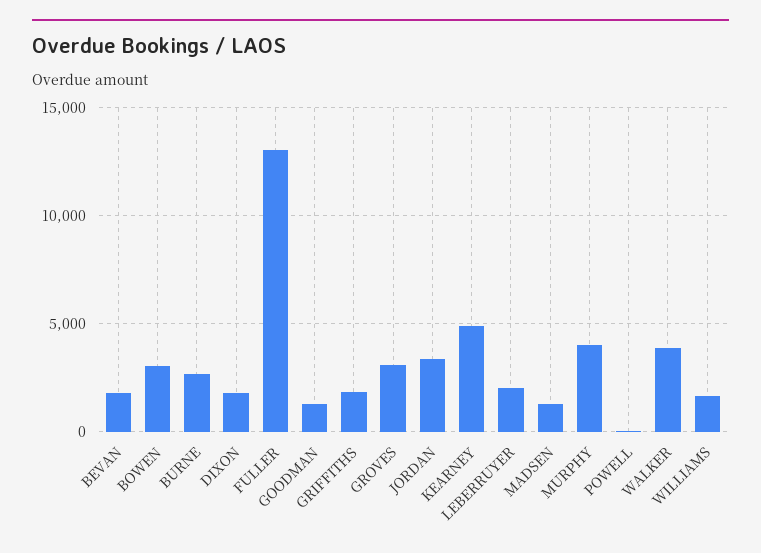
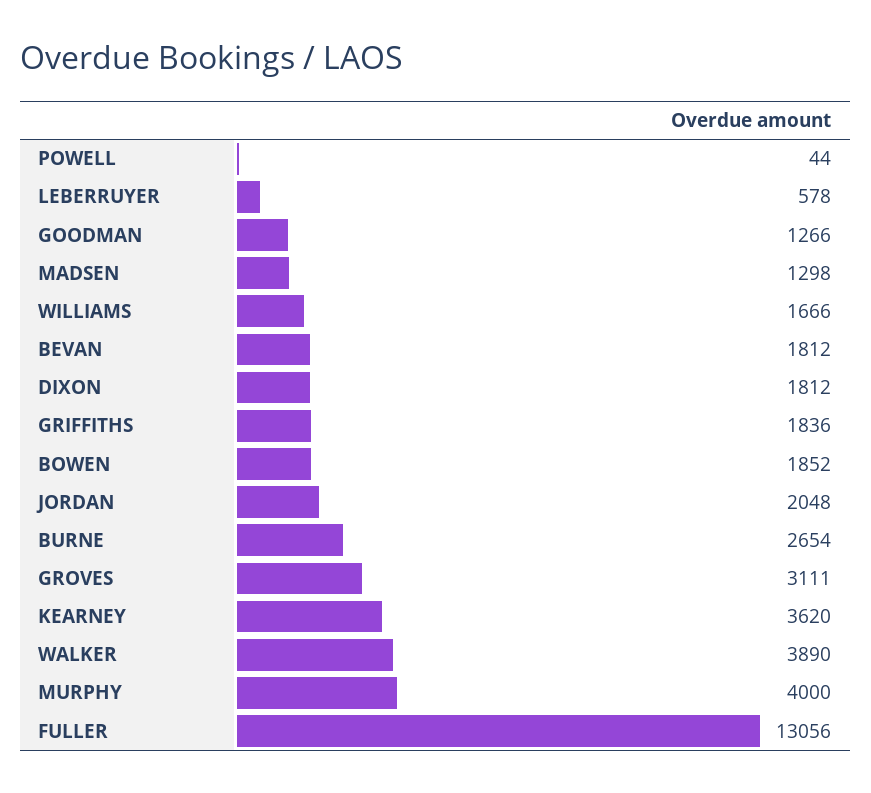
  {
    "BEVAN": 1812,
-   "BOWEN": 3000,
+   "BOWEN": 1852,
    "BURNE": 2654,
    "DIXON": 1812,
    "FULLER": 13056,
    "GOODMAN": 1266,
    "GRIFFITHS": 1836,
    "GROVES": 3111,
-   "JORDAN": 3500,
+   "JORDAN": 2048,
-   "KEARNEY": 5000,
+   "KEARNEY": 3620,
-   "LEBERRUYER": 2000,
+   "LEBERRUYER": 578,
    "MADSEN": 1298,
    "MURPHY": 4000,
    "POWELL": 44,
    "WALKER": 3890,
    "WILLIAMS": 1666
  }

